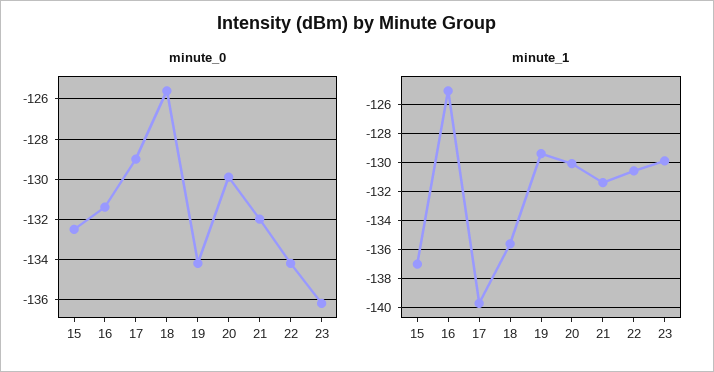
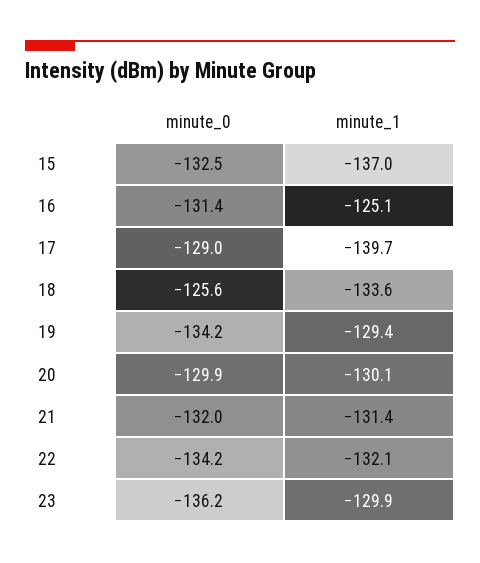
  {
    "minute_0": {
      "15": -132.5,
      "16": -131.4,
      "17": -129,
      "18": -125.6,
      "19": -134.2,
      "20": -129.9,
      "21": -132,
      "22": -134.2,
      "23": -136.2
    },
    "minute_1": {
      "15": -137,
      "16": -125.1,
      "17": -139.7,
-     "18": -135.5,
+     "18": -133.6,
      "19": -129.4,
      "20": -130.1,
      "21": -131.4,
-     "22": -130.5,
+     "22": -132.1,
      "23": -129.9
    }
  }

